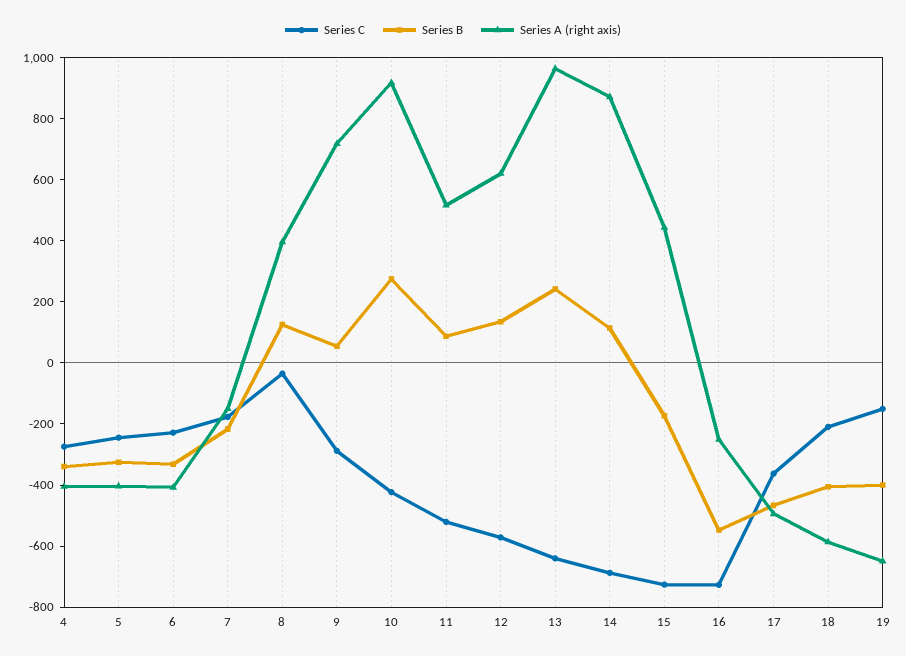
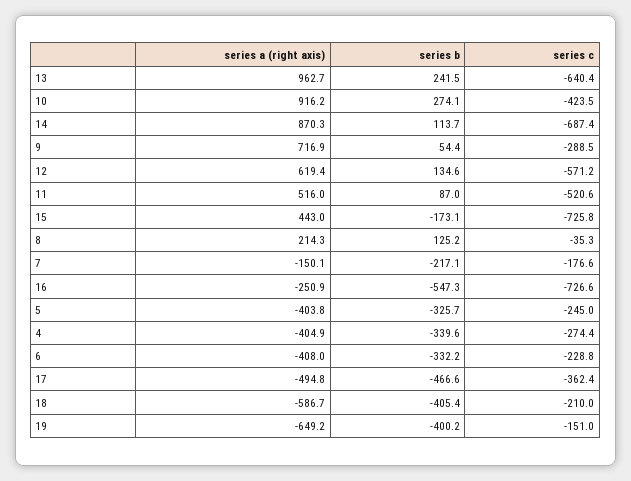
  {
    "Series C": {
      "4": -274.4,
      "5": -245,
      "6": -228.8,
      "7": -176.6,
      "8": -35.3,
      "9": -288.5,
      "10": -423.5,
      "11": -520.6,
      "12": -571.2,
      "13": -640.4,
      "14": -687.4,
      "15": -725.8,
      "16": -726.6,
      "17": -362.4,
      "18": -210,
      "19": -151
    },
    "Series B": {
      "4": -339.6,
      "5": -325.7,
      "6": -332.2,
      "7": -217.1,
      "8": 125.2,
      "9": 54.4,
      "10": 274.1,
      "11": 87,
      "12": 134.6,
      "13": 241.5,
      "14": 113.7,
      "15": -173.1,
      "16": -547.3,
      "17": -466.6,
      "18": -405.4,
      "19": -400.2
    },
    "Series A (right axis)": {
      "4": -404.9,
      "5": -403.8,
      "6": -408,
      "7": -150.1,
-     "8": 400,
+     "8": 214.3,
      "9": 716.9,
      "10": 916.2,
      "11": 516,
      "12": 619.4,
      "13": 962.7,
      "14": 870.3,
      "15": 443,
      "16": -250.9,
      "17": -494.8,
      "18": -586.7,
      "19": -649.2
    }
  }

